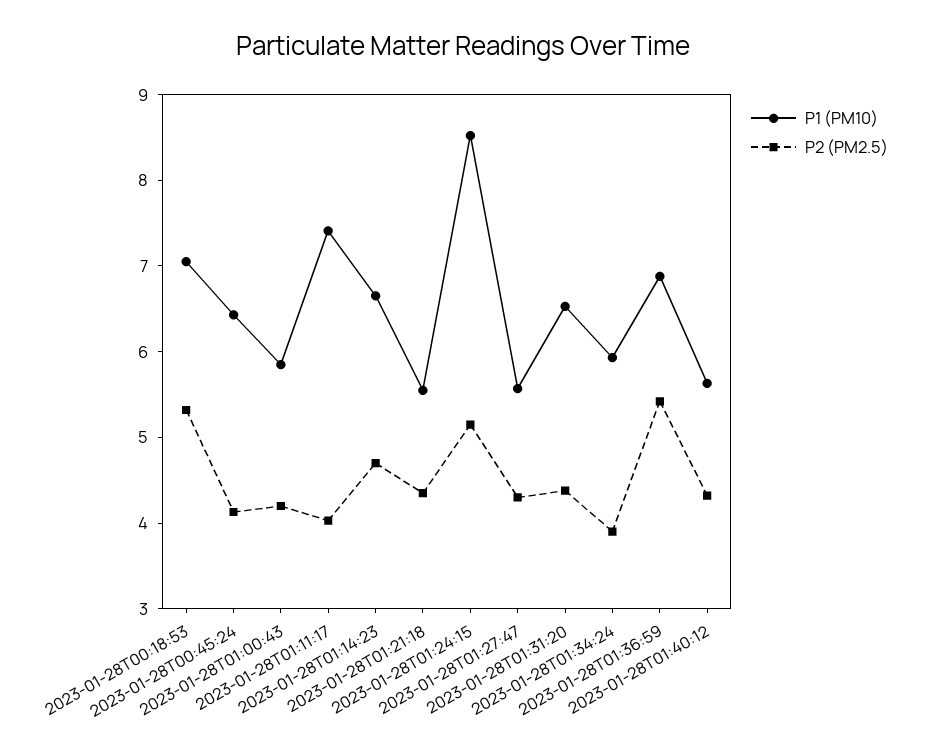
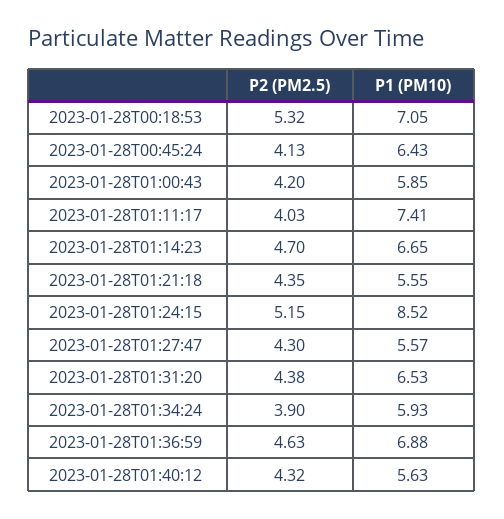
  {
    "P1 (PM10)": {
      "2023-01-28T00:18:53": 7.05,
      "2023-01-28T00:45:24": 6.43,
      "2023-01-28T01:00:43": 5.85,
      "2023-01-28T01:11:17": 7.41,
      "2023-01-28T01:14:23": 6.65,
      "2023-01-28T01:21:18": 5.55,
      "2023-01-28T01:24:15": 8.52,
      "2023-01-28T01:27:47": 5.57,
      "2023-01-28T01:31:20": 6.53,
      "2023-01-28T01:34:24": 5.93,
      "2023-01-28T01:36:59": 6.88,
      "2023-01-28T01:40:12": 5.63
    },
    "P2 (PM2.5)": {
      "2023-01-28T00:18:53": 5.32,
      "2023-01-28T00:45:24": 4.13,
      "2023-01-28T01:00:43": 4.2,
      "2023-01-28T01:11:17": 4.03,
      "2023-01-28T01:14:23": 4.7,
      "2023-01-28T01:21:18": 4.35,
      "2023-01-28T01:24:15": 5.15,
      "2023-01-28T01:27:47": 4.3,
      "2023-01-28T01:31:20": 4.38,
      "2023-01-28T01:34:24": 3.9,
-     "2023-01-28T01:36:59": 5.4,
+     "2023-01-28T01:36:59": 4.63,
      "2023-01-28T01:40:12": 4.32
    }
  }

